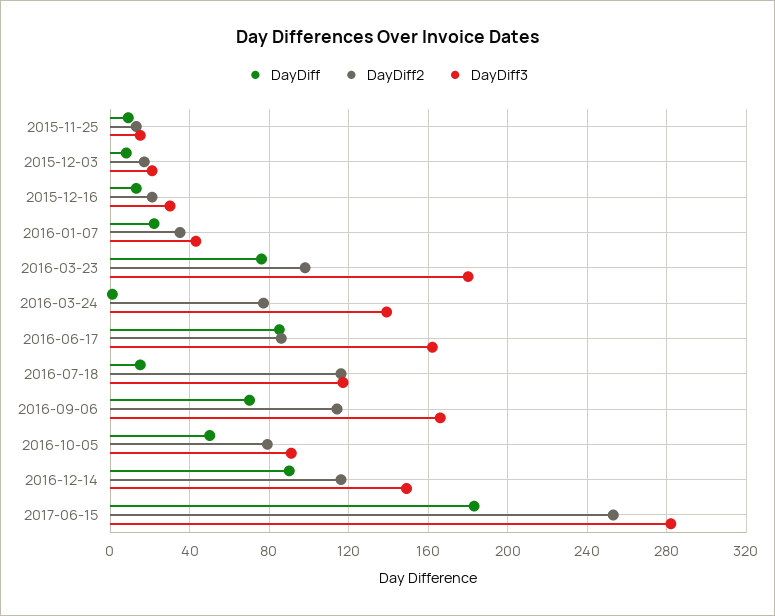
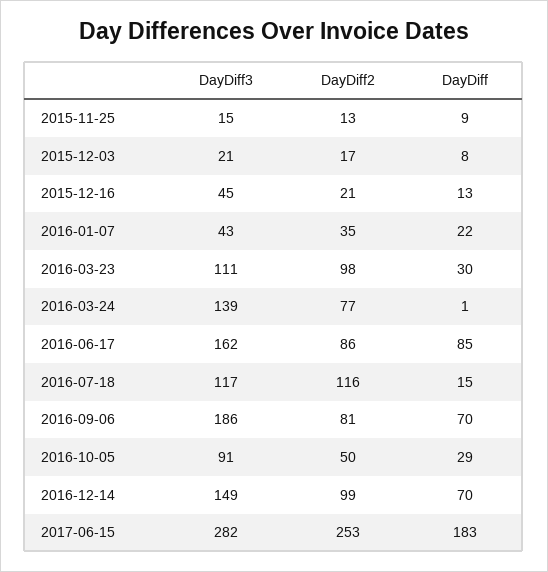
  {
    "DayDiff": {
      "2015-11-25": 9,
      "2015-12-03": 8,
      "2015-12-16": 13,
      "2016-01-07": 22,
-     "2016-03-23": 75,
+     "2016-03-23": 30,
      "2016-03-24": 1,
      "2016-06-17": 85,
      "2016-07-18": 15,
      "2016-09-06": 70,
-     "2016-10-05": 50,
+     "2016-10-05": 29,
-     "2016-12-14": 90,
+     "2016-12-14": 70,
      "2017-06-15": 183
    },
    "DayDiff2": {
      "2015-11-25": 13,
      "2015-12-03": 17,
      "2015-12-16": 21,
      "2016-01-07": 35,
      "2016-03-23": 98,
      "2016-03-24": 77,
      "2016-06-17": 86,
      "2016-07-18": 116,
-     "2016-09-06": 115,
+     "2016-09-06": 81,
-     "2016-10-05": 80,
+     "2016-10-05": 50,
-     "2016-12-14": 115,
+     "2016-12-14": 99,
      "2017-06-15": 253
    },
    "DayDiff3": {
      "2015-11-25": 15,
      "2015-12-03": 21,
-     "2015-12-16": 30,
+     "2015-12-16": 45,
      "2016-01-07": 43,
-     "2016-03-23": 180,
+     "2016-03-23": 111,
      "2016-03-24": 139,
      "2016-06-17": 162,
      "2016-07-18": 117,
-     "2016-09-06": 165,
+     "2016-09-06": 186,
      "2016-10-05": 91,
      "2016-12-14": 149,
      "2017-06-15": 282
    }
  }

